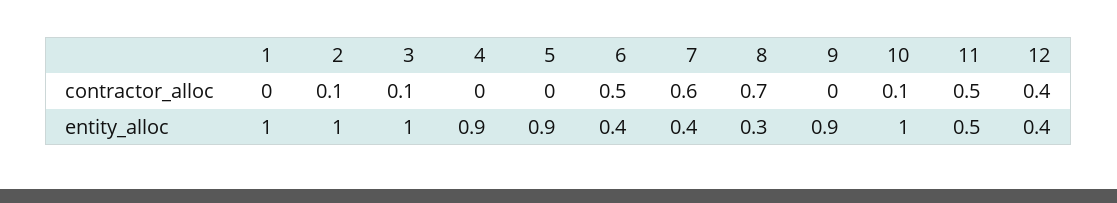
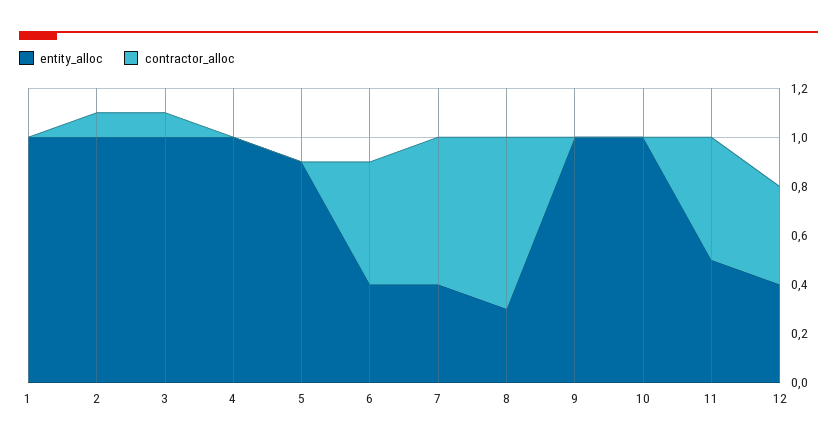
  {
    "contractor_alloc": {
      "1": 0,
      "2": 0.1,
      "3": 0.1,
      "4": 0,
      "5": 0,
      "6": 0.5,
      "7": 0.6,
      "8": 0.7,
      "9": 0,
-     "10": 0.1,
+     "10": 0,
      "11": 0.5,
      "12": 0.4
    },
    "entity_alloc": {
      "1": 1,
      "2": 1,
      "3": 1,
-     "4": 0.9,
+     "4": 1,
      "5": 0.9,
      "6": 0.4,
      "7": 0.4,
      "8": 0.3,
-     "9": 0.9,
+     "9": 1,
      "10": 1,
      "11": 0.5,
      "12": 0.4
    }
  }

